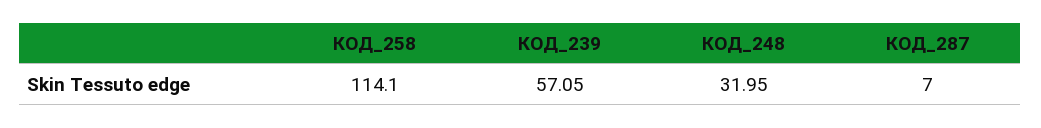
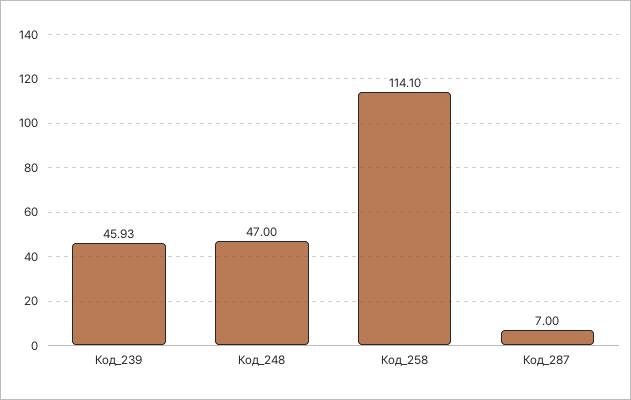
  {
    "КОД_258": 114.1,
-   "КОД_239": 57.05,
+   "КОД_239": 45.93,
-   "КОД_248": 31.95,
+   "КОД_248": 47,
    "КОД_287": 7
  }

